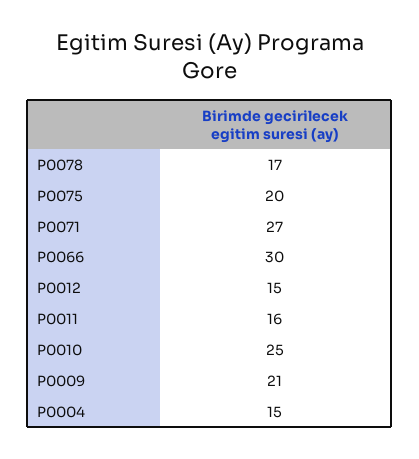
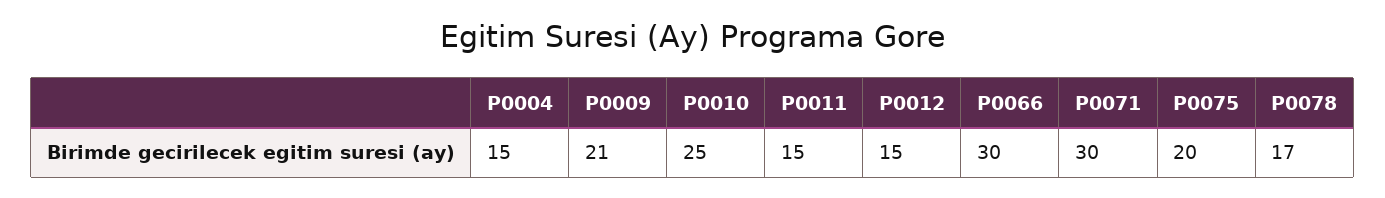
  {
    "P0078": 17,
    "P0075": 20,
-   "P0071": 27,
+   "P0071": 30,
    "P0066": 30,
    "P0012": 15,
-   "P0011": 16,
+   "P0011": 15,
    "P0010": 25,
    "P0009": 21,
    "P0004": 15
  }

